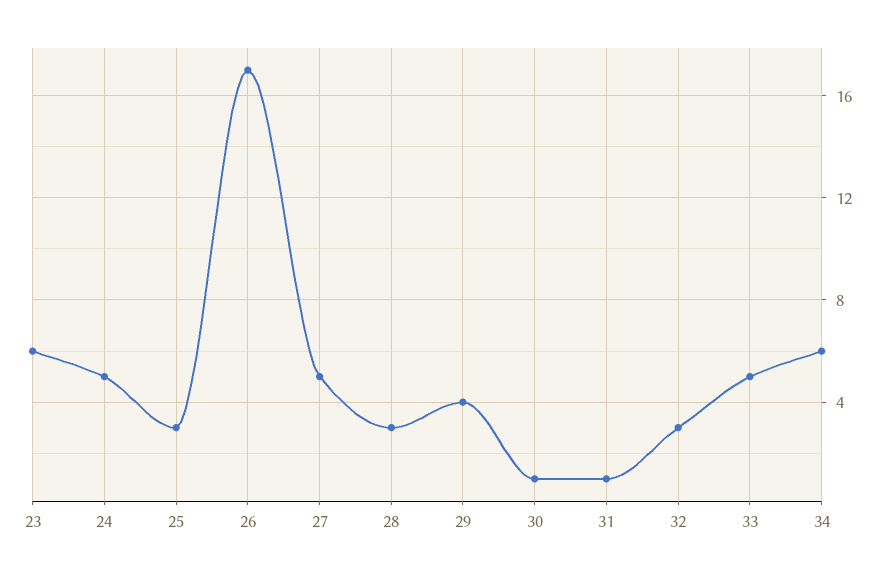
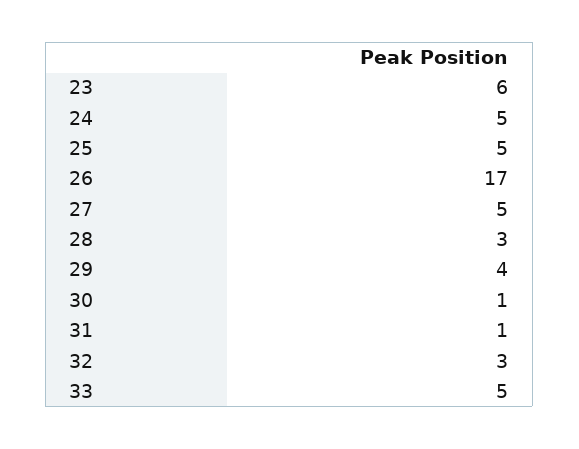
  {
    "23": 6,
    "24": 5,
-   "25": 3,
+   "25": 5,
    "26": 17,
    "27": 5,
    "28": 3,
    "29": 4,
    "30": 1,
    "31": 1,
    "32": 3,
-   "33": 5,
+   "33": 5
-   "34": 6
  }

